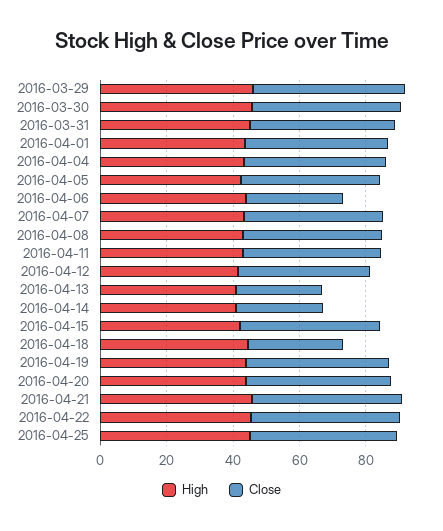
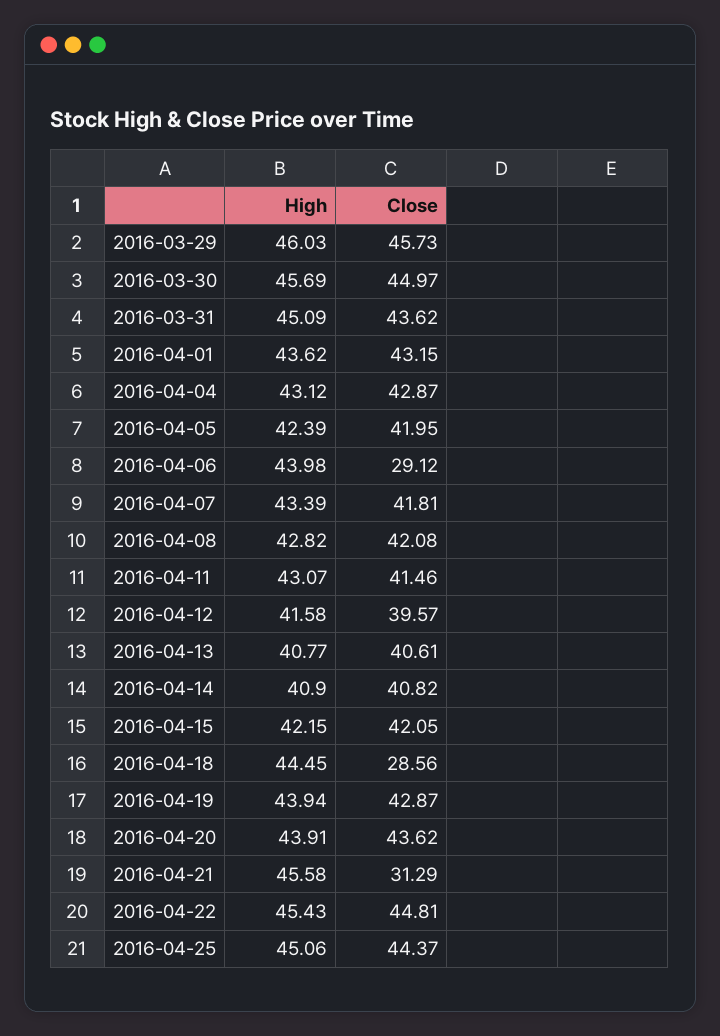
  {
    "High": {
      "2016-03-29": 46.03,
      "2016-03-30": 45.69,
      "2016-03-31": 45.09,
      "2016-04-01": 43.62,
      "2016-04-04": 43.12,
      "2016-04-05": 42.39,
      "2016-04-06": 43.98,
      "2016-04-07": 43.39,
      "2016-04-08": 42.82,
      "2016-04-11": 43.07,
      "2016-04-12": 41.58,
      "2016-04-13": 40.77,
      "2016-04-14": 40.9,
      "2016-04-15": 42.15,
      "2016-04-18": 44.45,
      "2016-04-19": 43.94,
      "2016-04-20": 43.91,
      "2016-04-21": 45.58,
      "2016-04-22": 45.43,
      "2016-04-25": 45.06
    },
    "Close": {
      "2016-03-29": 45.73,
      "2016-03-30": 44.97,
      "2016-03-31": 43.62,
      "2016-04-01": 43.15,
      "2016-04-04": 42.87,
      "2016-04-05": 41.95,
      "2016-04-06": 29.12,
      "2016-04-07": 41.81,
      "2016-04-08": 42.08,
      "2016-04-11": 41.46,
      "2016-04-12": 39.57,
-     "2016-04-13": 25,
+     "2016-04-13": 40.61,
-     "2016-04-14": 25,
+     "2016-04-14": 40.82,
      "2016-04-15": 42.05,
      "2016-04-18": 28.56,
      "2016-04-19": 42.87,
      "2016-04-20": 43.62,
-     "2016-04-21": 45,
+     "2016-04-21": 31.29,
      "2016-04-22": 44.81,
      "2016-04-25": 44.37
    }
  }

